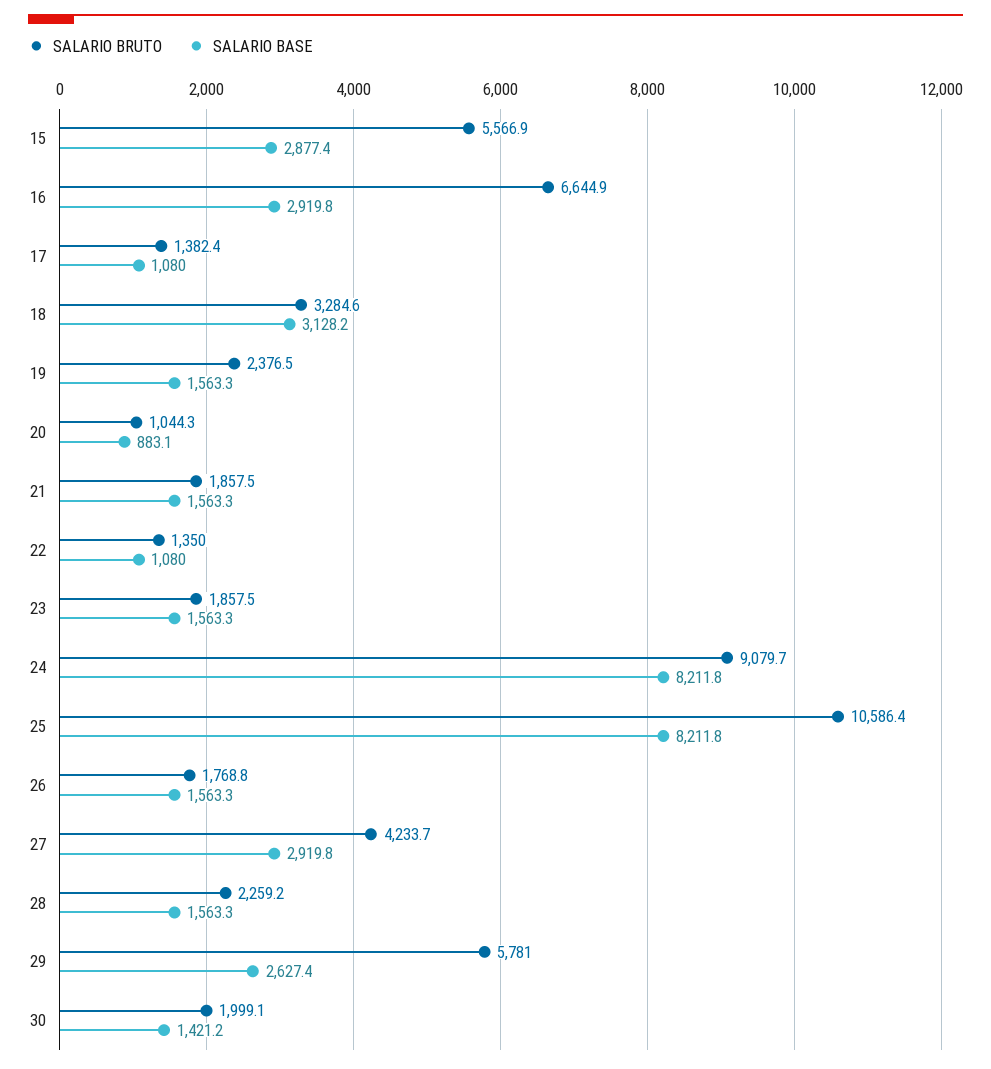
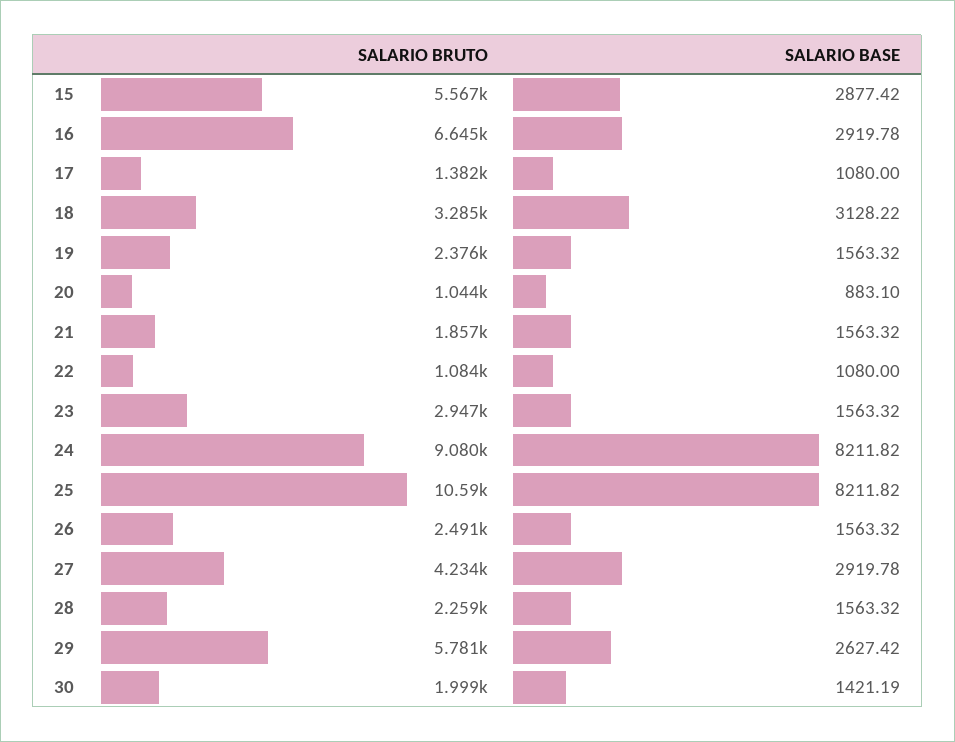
  {
    "SALARIO BRUTO": {
      "15": 5566.9,
      "16": 6644.9,
      "17": 1382.4,
      "18": 3284.6,
      "19": 2376.5,
      "20": 1044.3,
      "21": 1857.5,
-     "22": 1350,
+     "22": 1084,
-     "23": 1857.5,
+     "23": 2947,
      "24": 9079.7,
      "25": 10586.4,
-     "26": 1768.8,
+     "26": 2491,
      "27": 4233.7,
      "28": 2259.2,
      "29": 5781,
      "30": 1999.1
    },
    "SALARIO BASE": {
      "15": 2877.42,
      "16": 2919.78,
      "17": 1080,
      "18": 3128.22,
      "19": 1563.32,
      "20": 883.1,
      "21": 1563.32,
      "22": 1080,
      "23": 1563.32,
      "24": 8211.82,
      "25": 8211.82,
      "26": 1563.32,
      "27": 2919.78,
      "28": 1563.32,
      "29": 2627.42,
      "30": 1421.19
    }
  }

